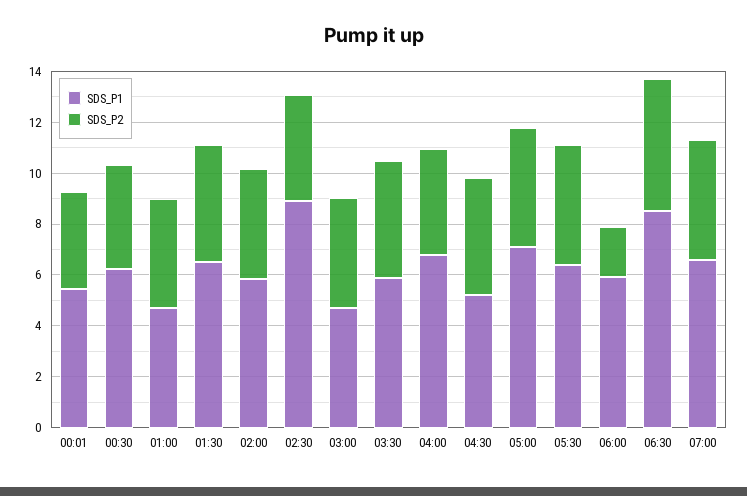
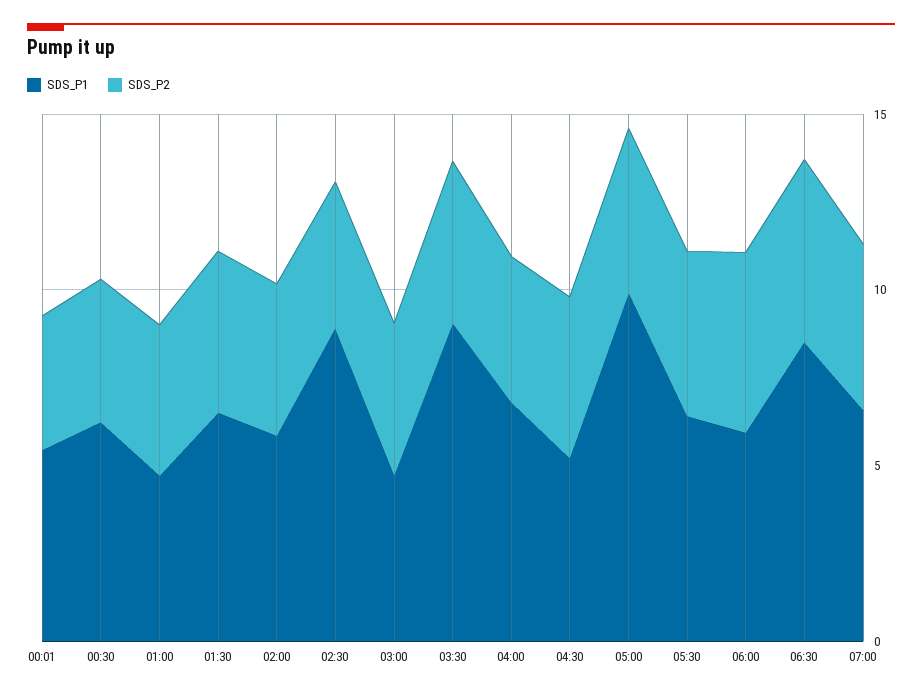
  {
    "SDS_P1": {
      "00:01": 5.5,
      "00:30": 6,
      "01:00": 4.5,
      "01:30": 6.5,
      "02:00": 6,
      "02:30": 9,
      "03:00": 4.5,
-     "03:30": 6,
+     "03:30": 9,
      "04:00": 7,
      "04:30": 5,
-     "05:00": 7,
+     "05:00": 10,
      "05:30": 6.5,
      "06:00": 6,
      "06:30": 8.5,
      "07:00": 6.5
    },
    "SDS_P2": {
      "00:01": 4,
      "00:30": 4,
      "01:00": 4.5,
      "01:30": 4.5,
      "02:00": 4.5,
      "02:30": 4,
      "03:00": 4.5,
      "03:30": 4.5,
      "04:00": 4,
      "04:30": 4.5,
      "05:00": 4.5,
      "05:30": 4.5,
-     "06:00": 2,
+     "06:00": 5,
      "06:30": 5,
      "07:00": 4.5
    }
  }

